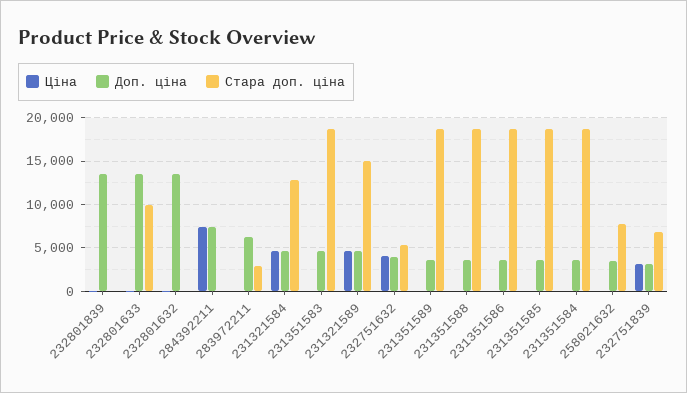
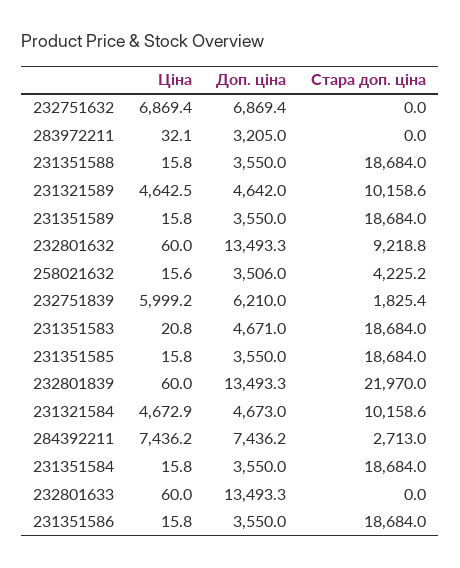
  {
    "Ціна": {
      "232801839": 60,
      "232801633": 60,
      "232801632": 60,
      "284392211": 7436.2,
      "283972211": 32.1,
      "231321584": 4672.9,
      "231351583": 20.8,
      "231321589": 4642.5,
-     "232751632": 4000,
+     "232751632": 6869.4,
      "231351589": 15.8,
      "231351588": 15.8,
      "231351586": 15.8,
      "231351585": 15.8,
      "231351584": 15.8,
      "258021632": 15.6,
-     "232751839": 3000
+     "232751839": 5999.2
    },
    "Доп. ціна": {
      "232801839": 13493.3,
      "232801633": 13493.3,
      "232801632": 13493.3,
      "284392211": 7436.2,
-     "283972211": 6000,
+     "283972211": 3205,
      "231321584": 4673,
      "231351583": 4671,
      "231321589": 4642,
-     "232751632": 4000,
+     "232751632": 6869.4,
      "231351589": 3550,
      "231351588": 3550,
      "231351586": 3550,
      "231351585": 3550,
      "231351584": 3550,
      "258021632": 3506,
-     "232751839": 3000
+     "232751839": 6210
    },
    "Стара доп. ціна": {
-     "232801839": 0,
+     "232801839": 21970,
-     "232801633": 10000,
+     "232801633": 0,
-     "232801632": 0,
+     "232801632": 9218.8,
-     "284392211": 0,
+     "284392211": 2713,
-     "283972211": 3000,
+     "283972211": 0,
-     "231321584": 13000,
+     "231321584": 10158.6,
      "231351583": 18684,
-     "231321589": 15000,
+     "231321589": 10158.6,
-     "232751632": 5000,
+     "232751632": 0,
      "231351589": 18684,
      "231351588": 18684,
      "231351586": 18684,
      "231351585": 18684,
      "231351584": 18684,
-     "258021632": 8000,
+     "258021632": 4225.2,
-     "232751839": 7000
+     "232751839": 1825.4
    }
  }

